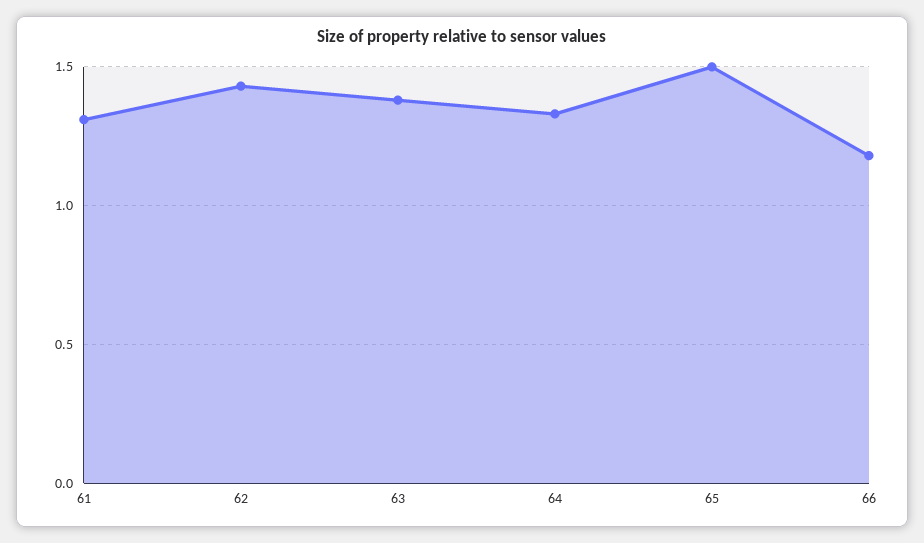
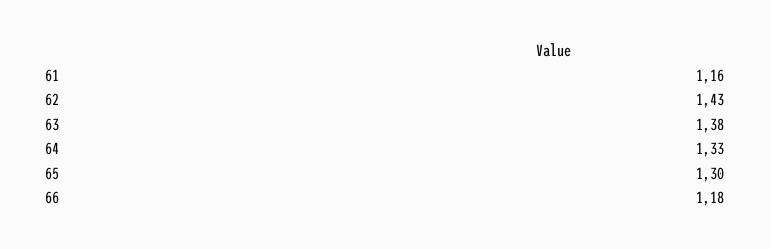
  {
-   "61": 1.3,
+   "61": 1.16,
    "62": 1.43,
    "63": 1.38,
    "64": 1.33,
-   "65": 1.5,
+   "65": 1.3,
    "66": 1.18
  }

